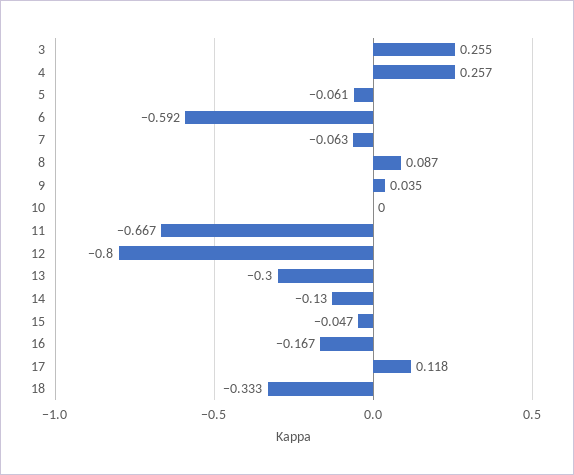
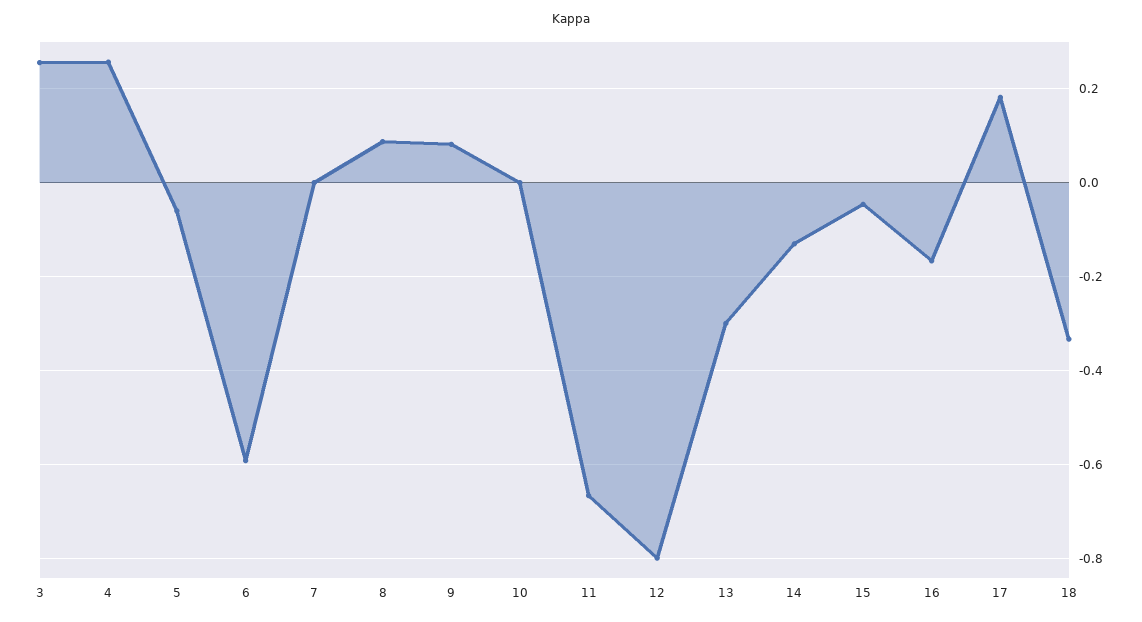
  {
    "3": 0.255,
    "4": 0.257,
    "5": -0.061,
    "6": -0.592,
-   "7": -0.063,
+   "7": 0,
    "8": 0.087,
-   "9": 0.035,
+   "9": 0.08,
    "10": 0,
    "11": -0.667,
    "12": -0.8,
    "13": -0.3,
    "14": -0.13,
    "15": -0.047,
    "16": -0.167,
-   "17": 0.118,
+   "17": 0.18,
    "18": -0.333
  }

